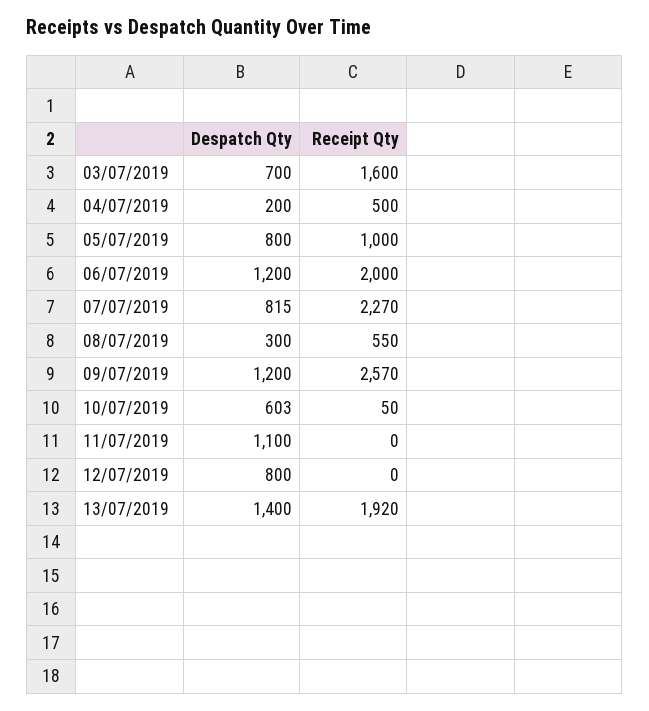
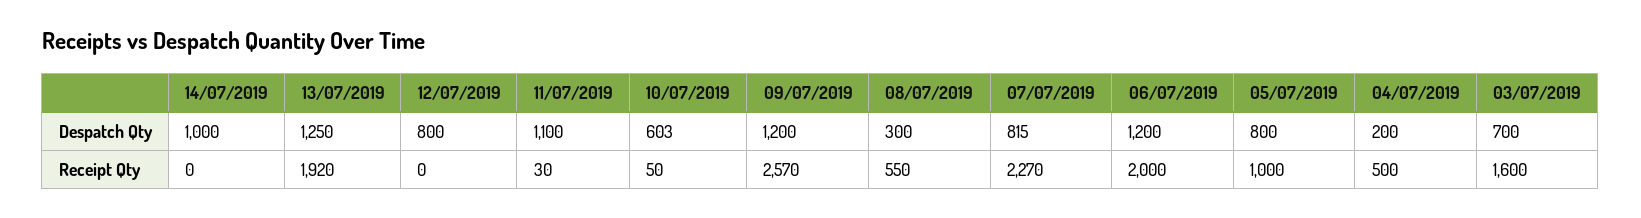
  {
    "Despatch Qty": {
      "03/07/2019": 700,
      "04/07/2019": 200,
      "05/07/2019": 800,
      "06/07/2019": 1200,
      "07/07/2019": 815,
      "08/07/2019": 300,
      "09/07/2019": 1200,
      "10/07/2019": 603,
      "11/07/2019": 1100,
      "12/07/2019": 800,
-     "13/07/2019": 1400
+     "13/07/2019": 1250,
+     "14/07/2019": 1000
    },
    "Receipt Qty": {
      "03/07/2019": 1600,
      "04/07/2019": 500,
      "05/07/2019": 1000,
      "06/07/2019": 2000,
      "07/07/2019": 2270,
      "08/07/2019": 550,
      "09/07/2019": 2570,
      "10/07/2019": 50,
-     "11/07/2019": 0,
+     "11/07/2019": 30,
      "12/07/2019": 0,
-     "13/07/2019": 1920
+     "13/07/2019": 1920,
+     "14/07/2019": 0
    }
  }

